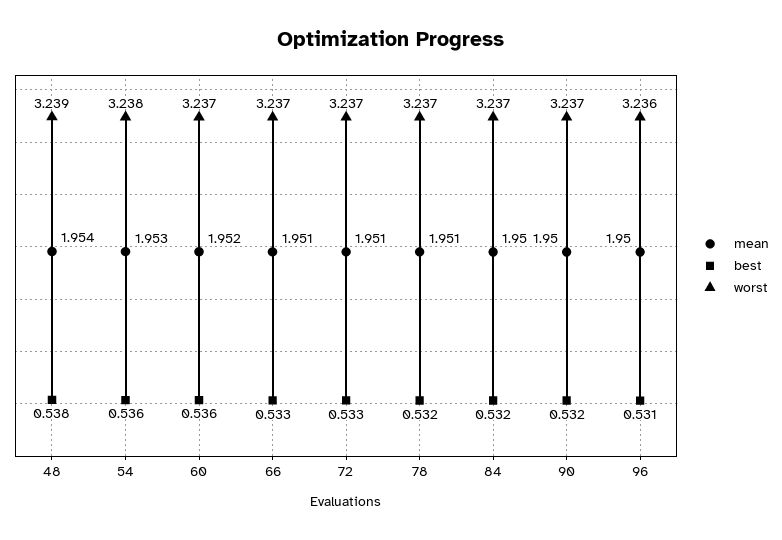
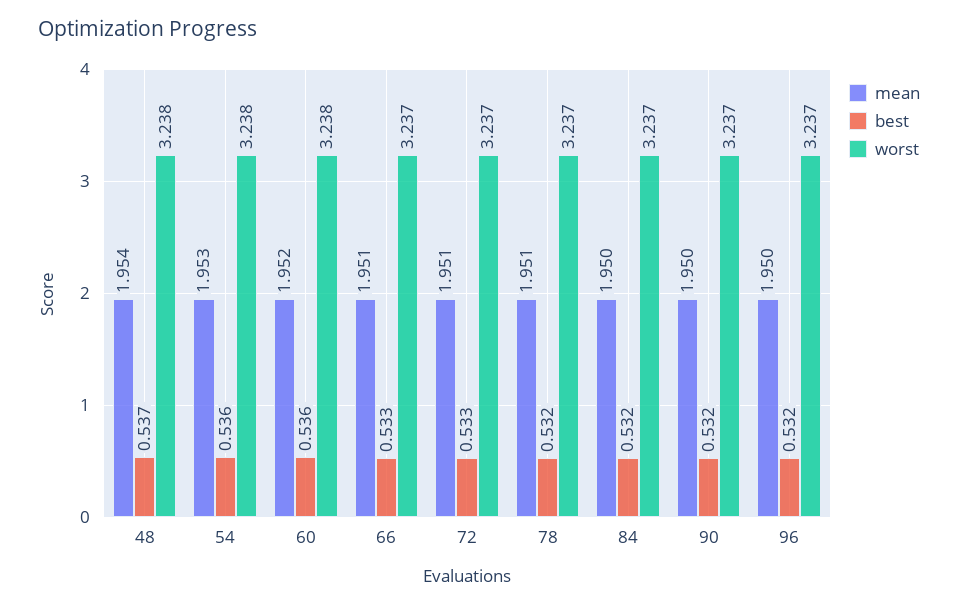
  {
    "mean": {
      "48": 1.954,
      "54": 1.953,
      "60": 1.952,
      "66": 1.951,
      "72": 1.951,
      "78": 1.951,
      "84": 1.95,
      "90": 1.95,
      "96": 1.95
    },
    "best": {
-     "48": 0.538,
+     "48": 0.537,
      "54": 0.536,
      "60": 0.536,
      "66": 0.533,
      "72": 0.533,
      "78": 0.532,
      "84": 0.532,
      "90": 0.532,
-     "96": 0.531
+     "96": 0.532
    },
    "worst": {
-     "48": 3.239,
+     "48": 3.238,
      "54": 3.238,
-     "60": 3.237,
+     "60": 3.238,
      "66": 3.237,
      "72": 3.237,
      "78": 3.237,
      "84": 3.237,
      "90": 3.237,
-     "96": 3.236
+     "96": 3.237
    }
  }

